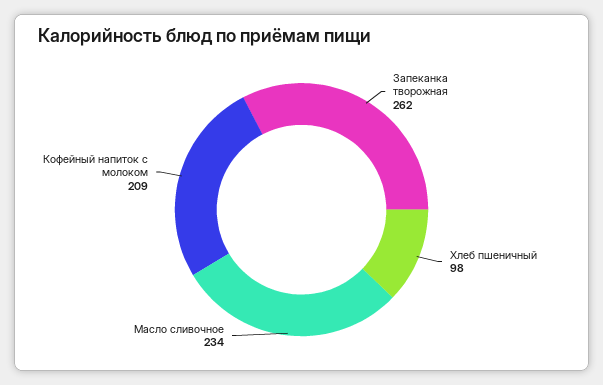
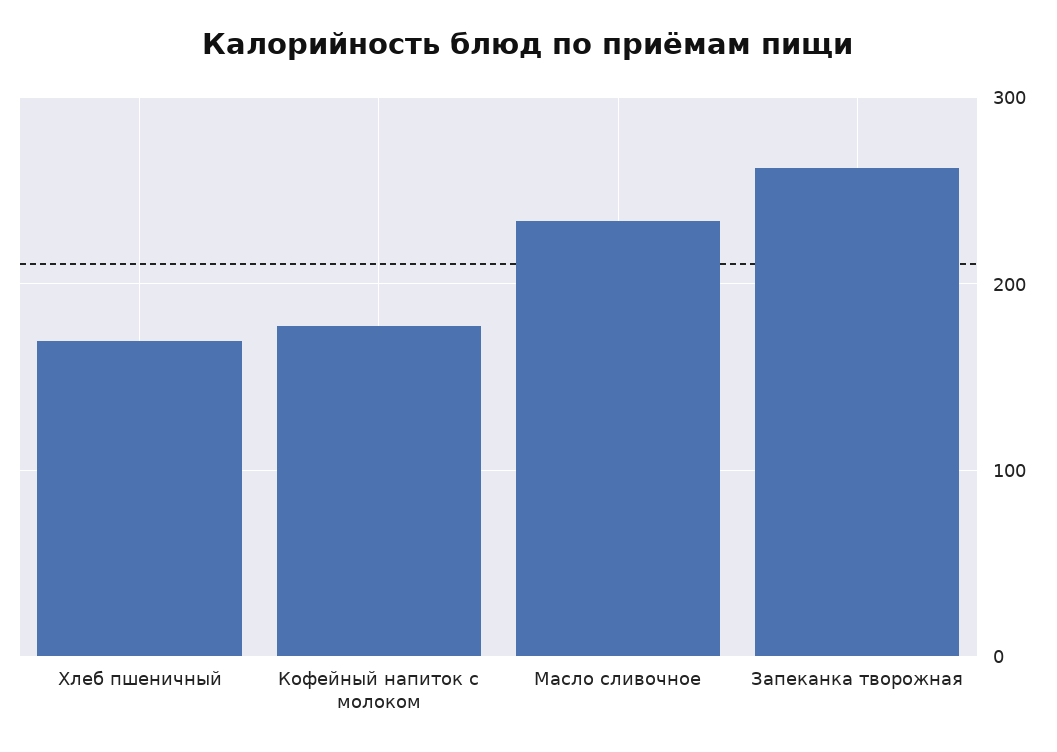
  {
    "Запеканка творожная": 262,
-   "Хлеб пшеничный": 98,
+   "Хлеб пшеничный": 170,
    "Масло сливочное": 234,
-   "Кофейный напиток с молоком": 209
+   "Кофейный напиток с молоком": 180
  }

